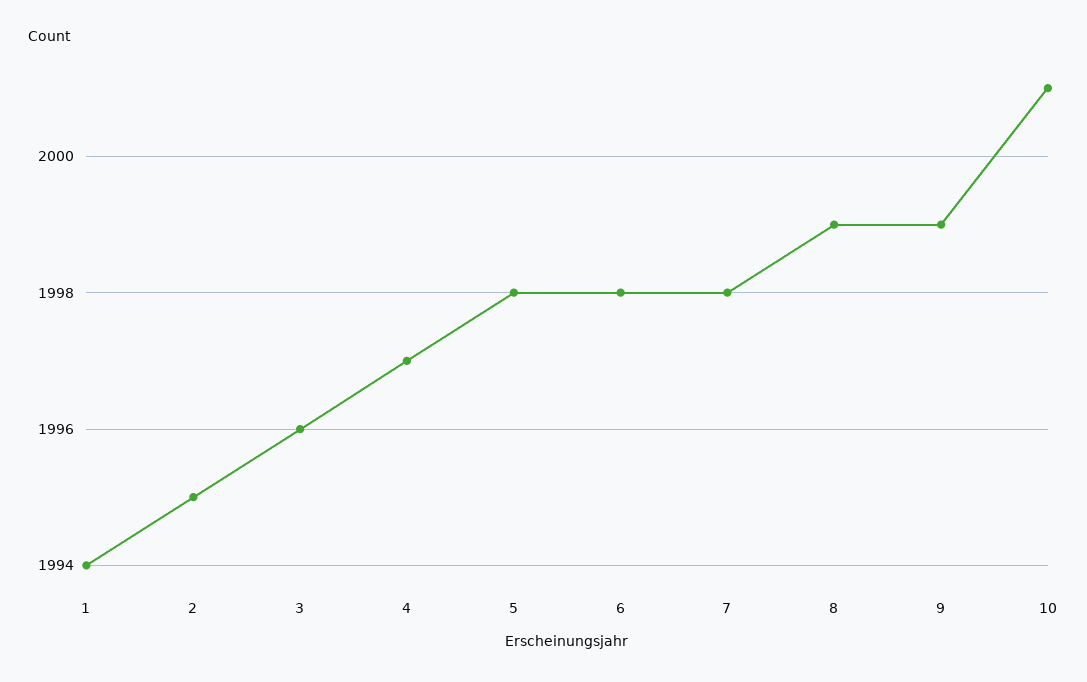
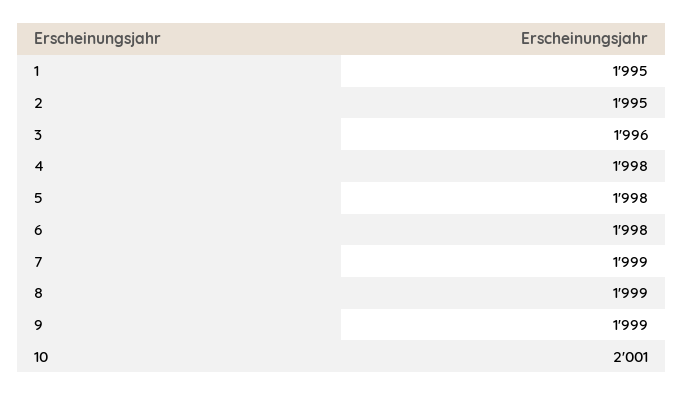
  {
-   "1": 1994,
+   "1": 1995,
    "2": 1995,
    "3": 1996,
-   "4": 1997,
+   "4": 1998,
    "5": 1998,
    "6": 1998,
-   "7": 1998,
+   "7": 1999,
    "8": 1999,
    "9": 1999,
    "10": 2001
  }

